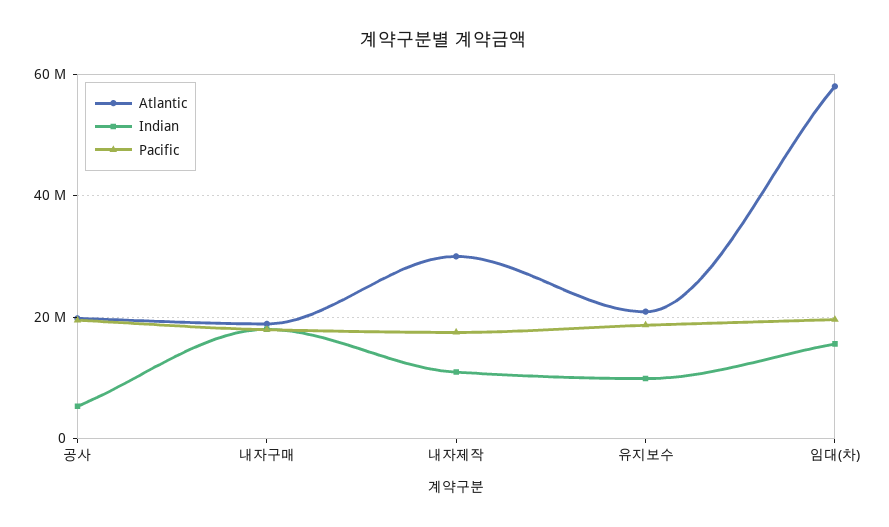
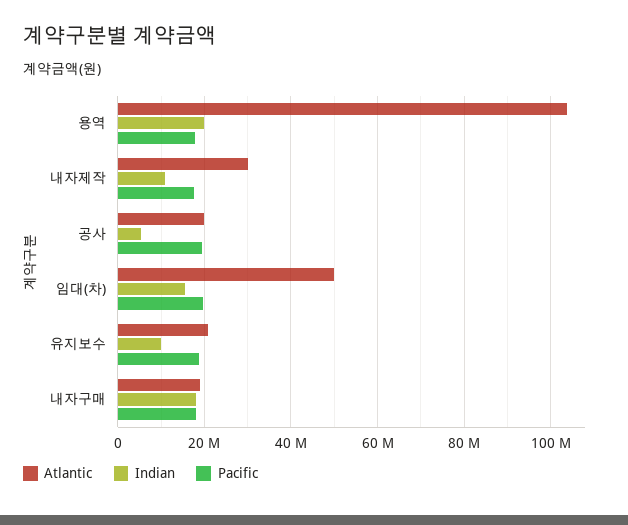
  {
    "Atlantic": {
      "공사": 20000000,
      "내자구매": 18000000,
      "내자제작": 30000000,
      "유지보수": 20000000,
-     "임대(차)": 58000000
+     "임대(차)": 50000000,
+     "용역": 104000000
    },
    "Indian": {
      "공사": 6000000,
      "내자구매": 18000000,
      "내자제작": 10000000,
      "유지보수": 10000000,
-     "임대(차)": 16000000
+     "임대(차)": 16000000,
+     "용역": 20000000
    },
    "Pacific": {
      "공사": 20000000,
      "내자구매": 18000000,
      "내자제작": 18000000,
      "유지보수": 18000000,
-     "임대(차)": 20000000
+     "임대(차)": 20000000,
+     "용역": 18000000
    }
  }

